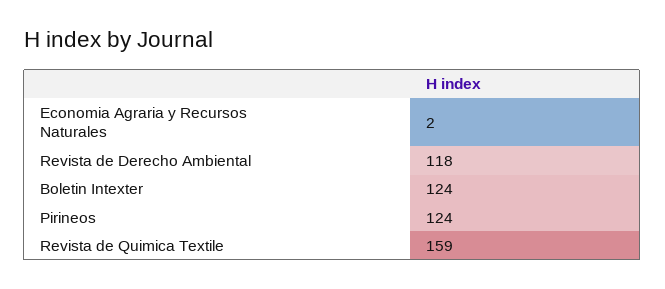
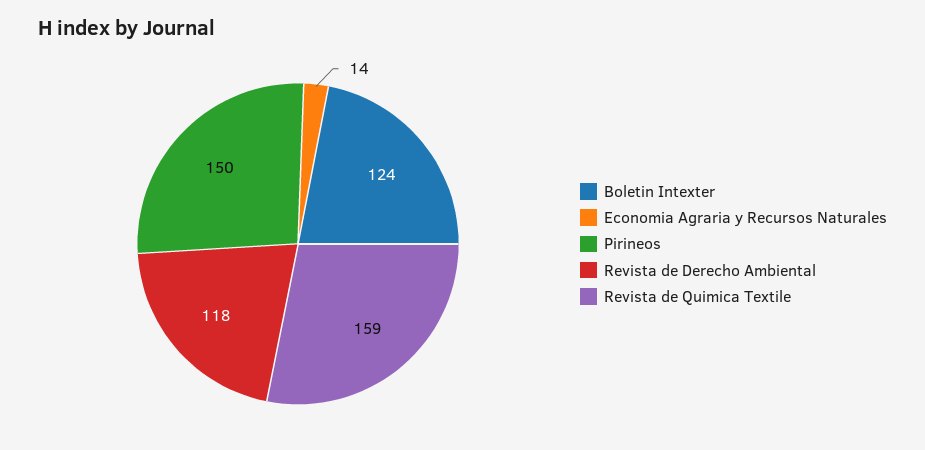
  {
-   "Economia Agraria y Recursos Naturales": 2,
+   "Economia Agraria y Recursos Naturales": 14,
    "Revista de Derecho Ambiental": 118,
    "Boletin Intexter": 124,
-   "Pirineos": 124,
+   "Pirineos": 150,
    "Revista de Quimica Textile": 159
  }

